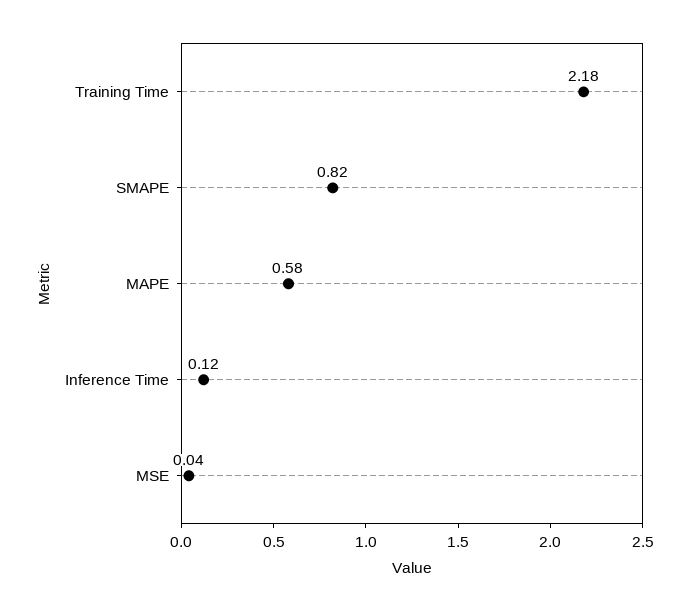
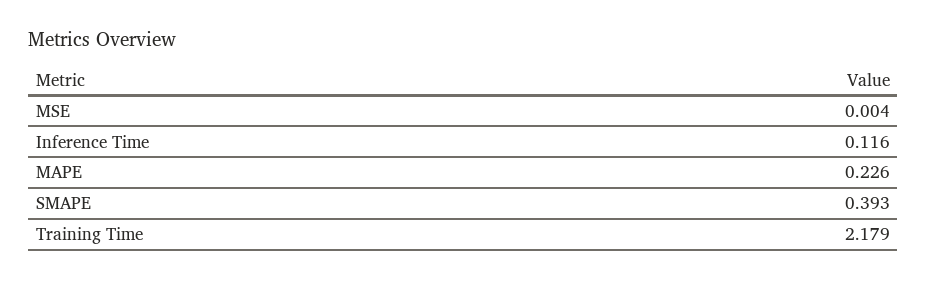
  {
    "Training Time": 2.179,
-   "SMAPE": 0.82,
+   "SMAPE": 0.393,
-   "MAPE": 0.58,
+   "MAPE": 0.226,
    "Inference Time": 0.116,
-   "MSE": 0.04
+   "MSE": 0.004
  }

